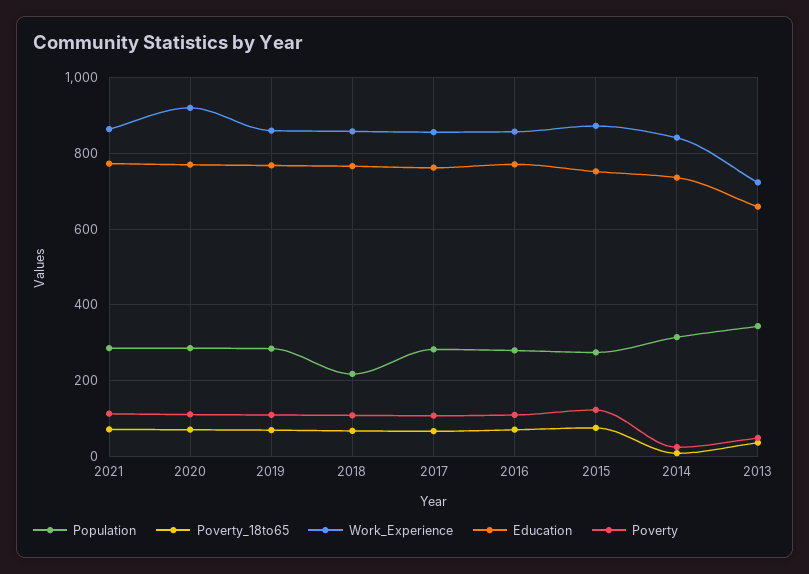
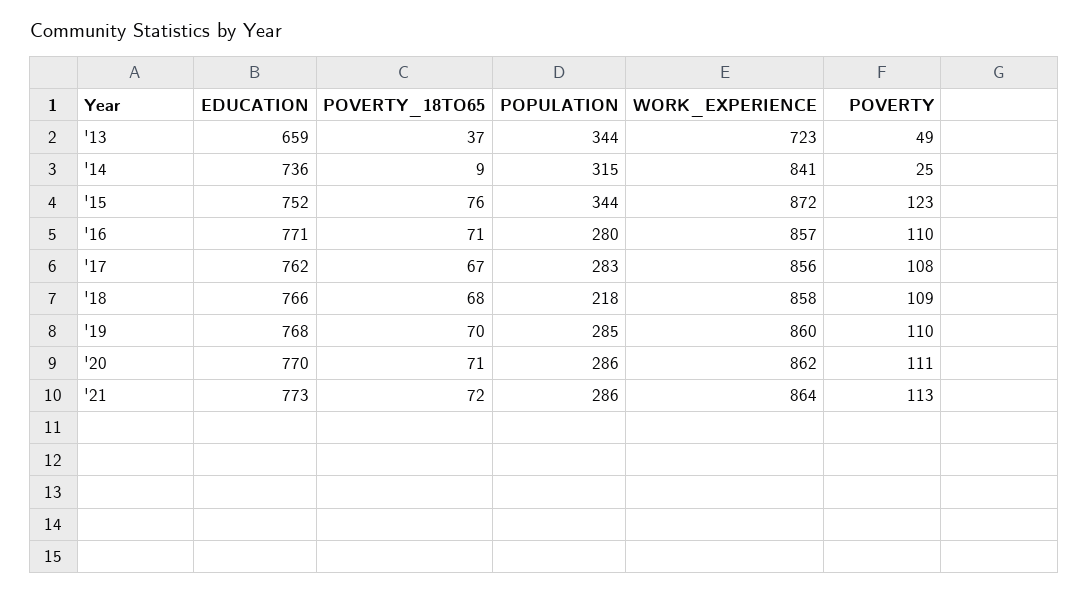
  {
    "Population": {
      "2021": 286,
      "2020": 286,
      "2019": 285,
      "2018": 218,
      "2017": 283,
      "2016": 280,
-     "2015": 280,
+     "2015": 344,
      "2014": 315,
      "2013": 344
    },
    "Poverty_18to65": {
      "2021": 72,
      "2020": 71,
      "2019": 70,
      "2018": 68,
      "2017": 67,
      "2016": 71,
      "2015": 76,
      "2014": 9,
      "2013": 37
    },
    "Work_Experience": {
      "2021": 864,
-     "2020": 920,
+     "2020": 862,
      "2019": 860,
      "2018": 858,
      "2017": 856,
      "2016": 857,
      "2015": 872,
      "2014": 841,
      "2013": 723
    },
    "Education": {
      "2021": 773,
      "2020": 770,
      "2019": 768,
      "2018": 766,
      "2017": 762,
      "2016": 771,
      "2015": 752,
      "2014": 736,
      "2013": 659
    },
    "Poverty": {
      "2021": 113,
      "2020": 111,
      "2019": 110,
      "2018": 109,
      "2017": 108,
      "2016": 110,
      "2015": 123,
      "2014": 25,
      "2013": 49
    }
  }

